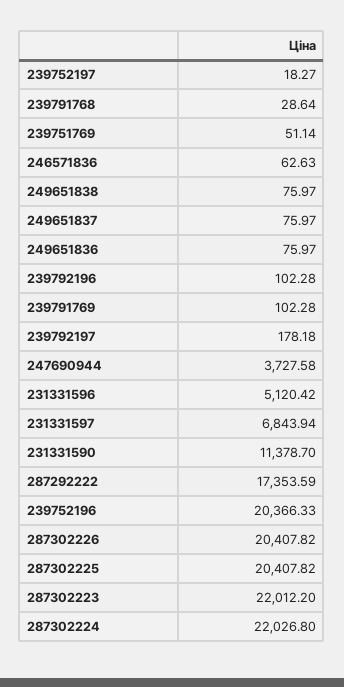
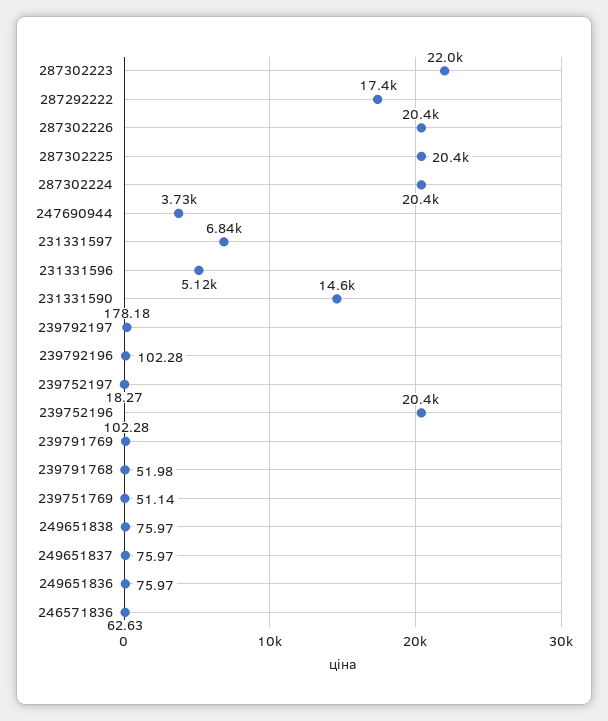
  {
    "239752197": 18.27,
-   "239791768": 28.64,
+   "239791768": 51.98,
    "239751769": 51.14,
    "246571836": 62.63,
    "249651838": 75.97,
    "249651837": 75.97,
    "249651836": 75.97,
    "239792196": 102.28,
    "239791769": 102.28,
    "239792197": 178.18,
    "247690944": 3727.58,
    "231331596": 5120.42,
    "231331597": 6843.94,
-   "231331590": 11378.7,
+   "231331590": 14600,
    "287292222": 17353.59,
    "239752196": 20366.33,
    "287302226": 20407.82,
    "287302225": 20407.82,
    "287302223": 22012.2,
-   "287302224": 22026.8
+   "287302224": 20400
  }

